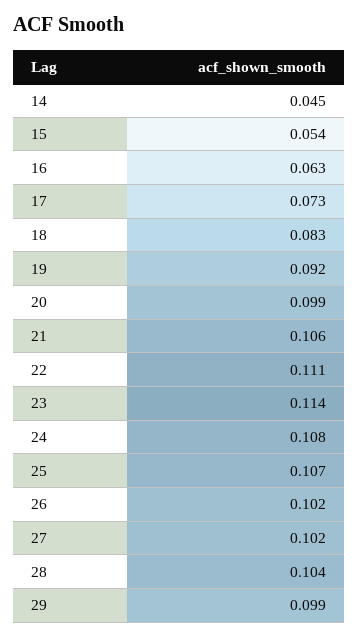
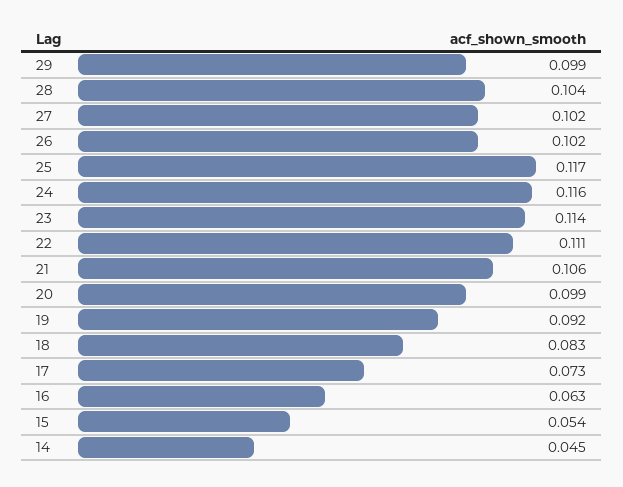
  {
    "14": 0.045,
    "15": 0.054,
    "16": 0.063,
    "17": 0.073,
    "18": 0.083,
    "19": 0.092,
    "20": 0.099,
    "21": 0.106,
    "22": 0.111,
    "23": 0.114,
-   "24": 0.108,
+   "24": 0.116,
-   "25": 0.107,
+   "25": 0.117,
    "26": 0.102,
    "27": 0.102,
    "28": 0.104,
    "29": 0.099
  }

